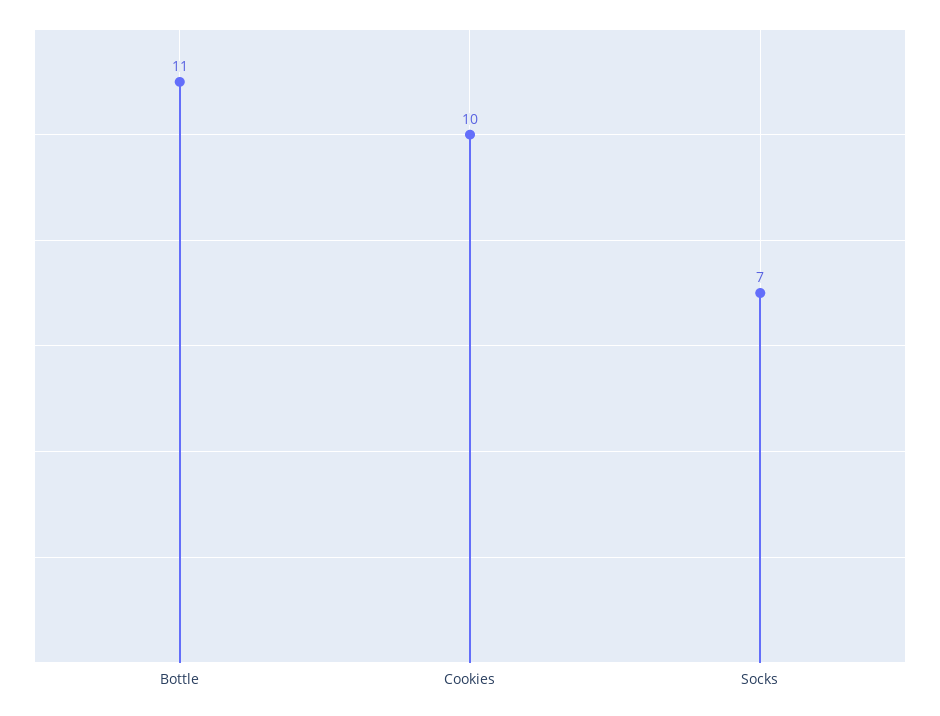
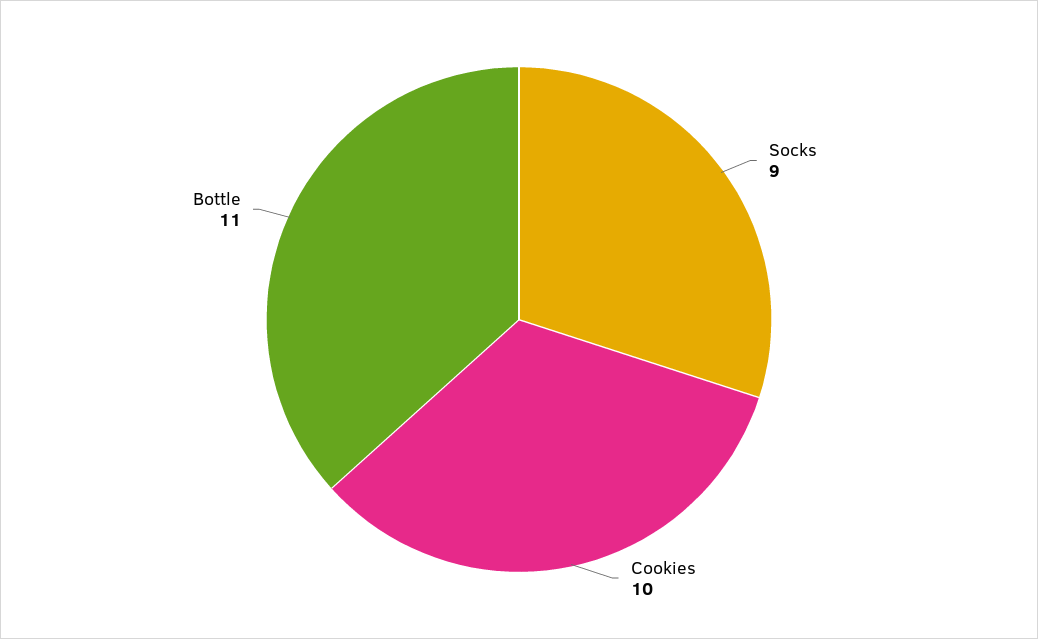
  {
    "Bottle": 11,
    "Cookies": 10,
-   "Socks": 7
+   "Socks": 9
  }

